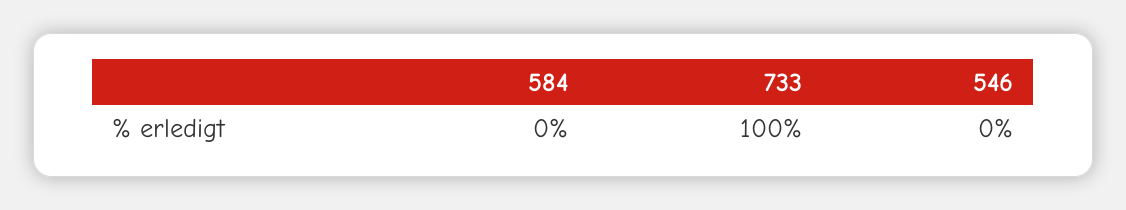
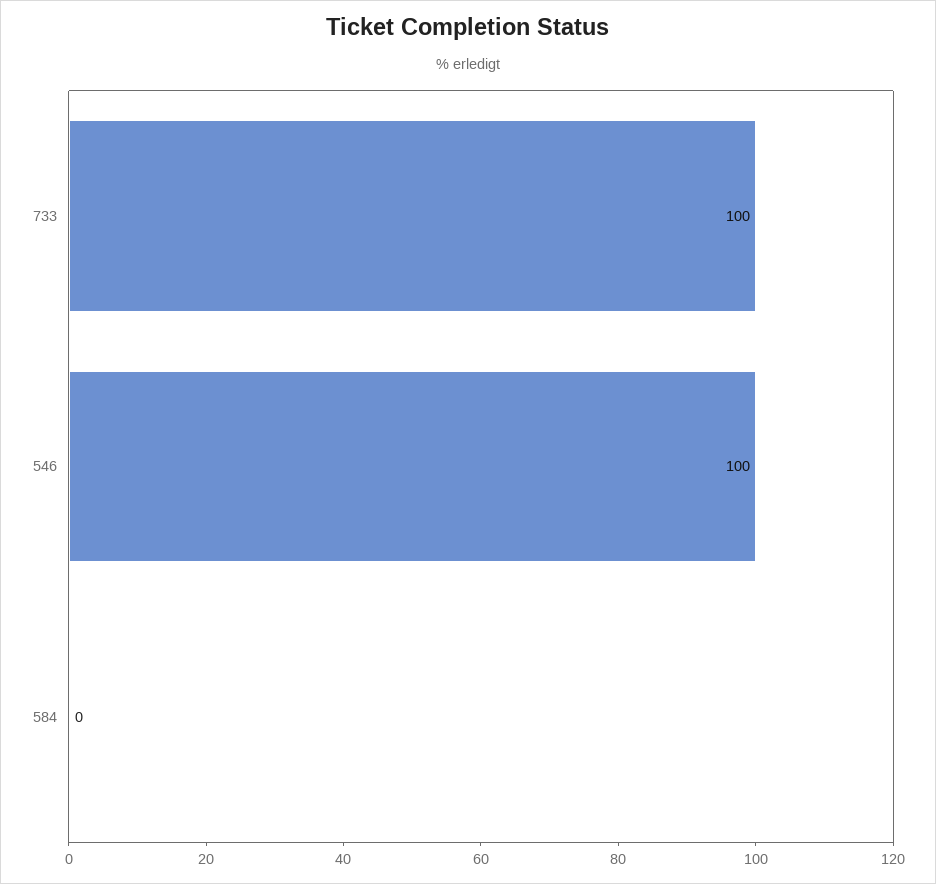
  {
    "584": 0,
    "733": 100,
-   "546": 0
+   "546": 100
  }

